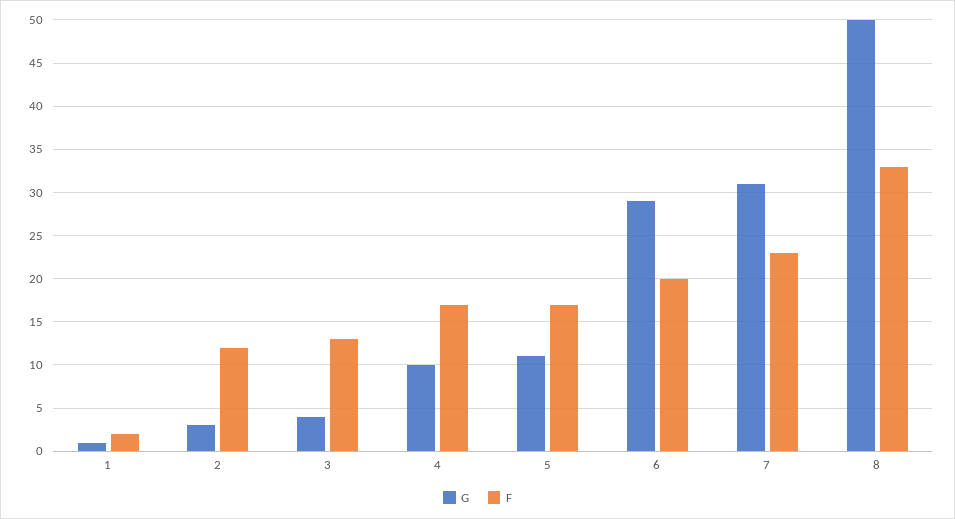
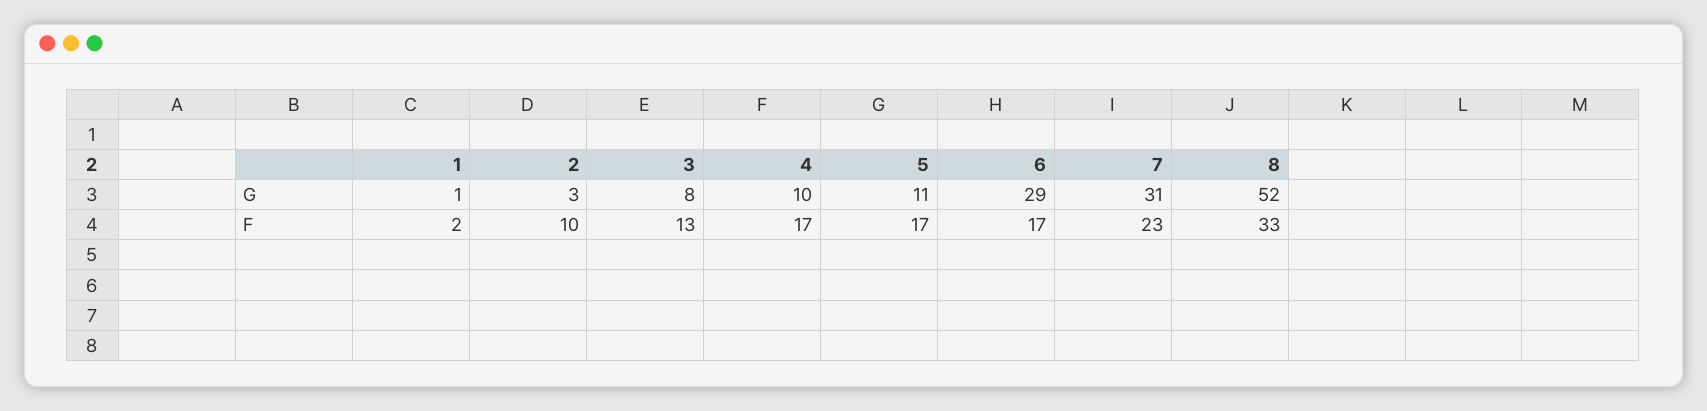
  {
    "G": {
      "1": 1,
      "2": 3,
-     "3": 4,
+     "3": 8,
      "4": 10,
      "5": 11,
      "6": 29,
      "7": 31,
-     "8": 50
+     "8": 52
    },
    "F": {
      "1": 2,
-     "2": 12,
+     "2": 10,
      "3": 13,
      "4": 17,
      "5": 17,
-     "6": 20,
+     "6": 17,
      "7": 23,
      "8": 33
    }
  }

